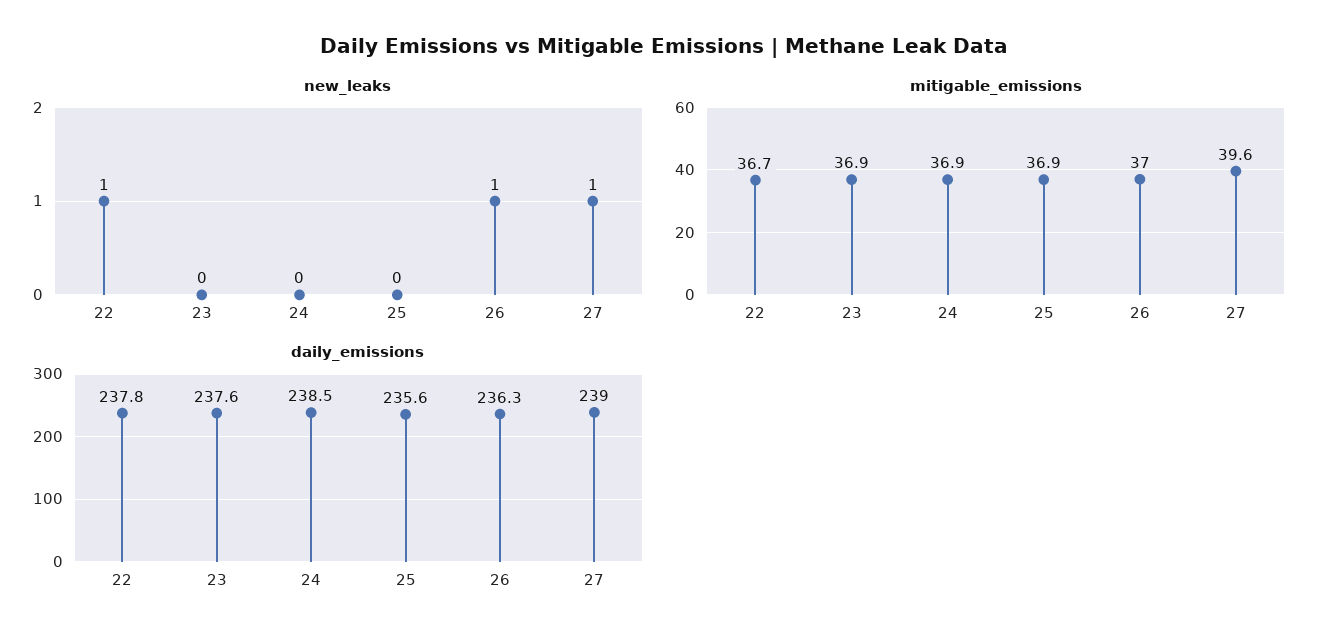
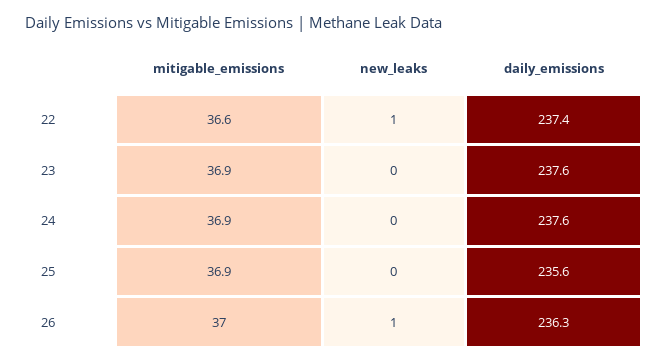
  {
    "new_leaks": {
      "22": 1,
      "23": 0,
      "24": 0,
      "25": 0,
-     "26": 1,
+     "26": 1
-     "27": 1
    },
    "mitigable_emissions": {
-     "22": 36.7,
+     "22": 36.6,
      "23": 36.9,
      "24": 36.9,
      "25": 36.9,
-     "26": 37,
+     "26": 37
-     "27": 39.6
    },
    "daily_emissions": {
-     "22": 237.8,
+     "22": 237.4,
      "23": 237.6,
-     "24": 238.5,
+     "24": 237.6,
      "25": 235.6,
-     "26": 236.3,
+     "26": 236.3
-     "27": 239
    }
  }

